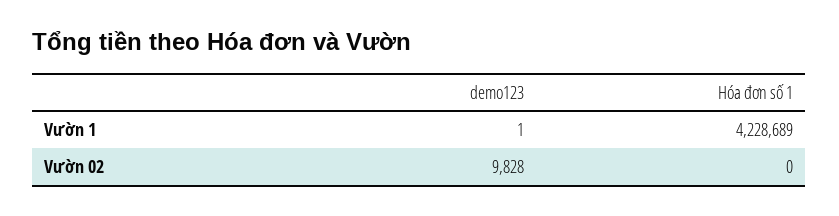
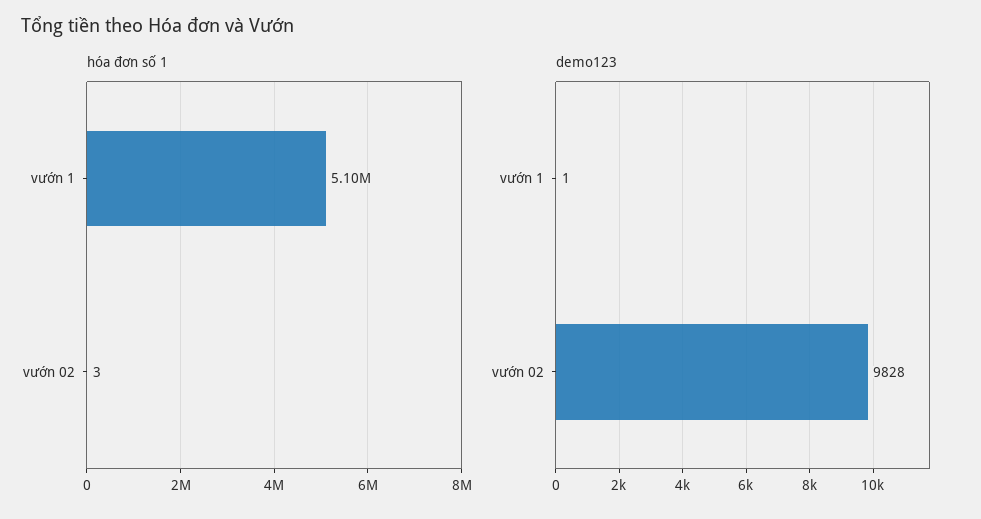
  {
    "demo123": {
      "Vườn 1": 1,
      "Vườn 02": 9828
    },
    "Hóa đơn số 1": {
-     "Vườn 1": 4228689,
+     "Vườn 1": 5100000,
-     "Vườn 02": 0
+     "Vườn 02": 3
    }
  }

